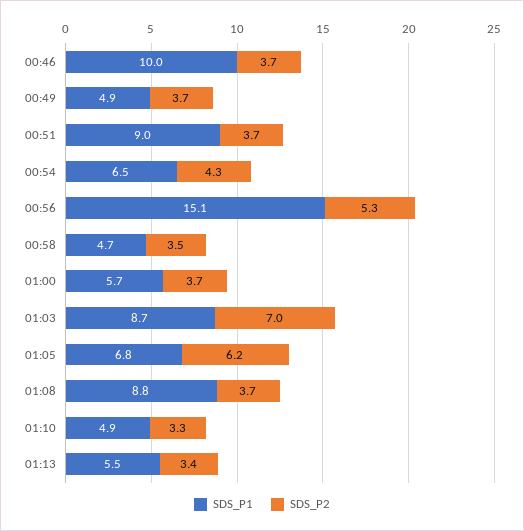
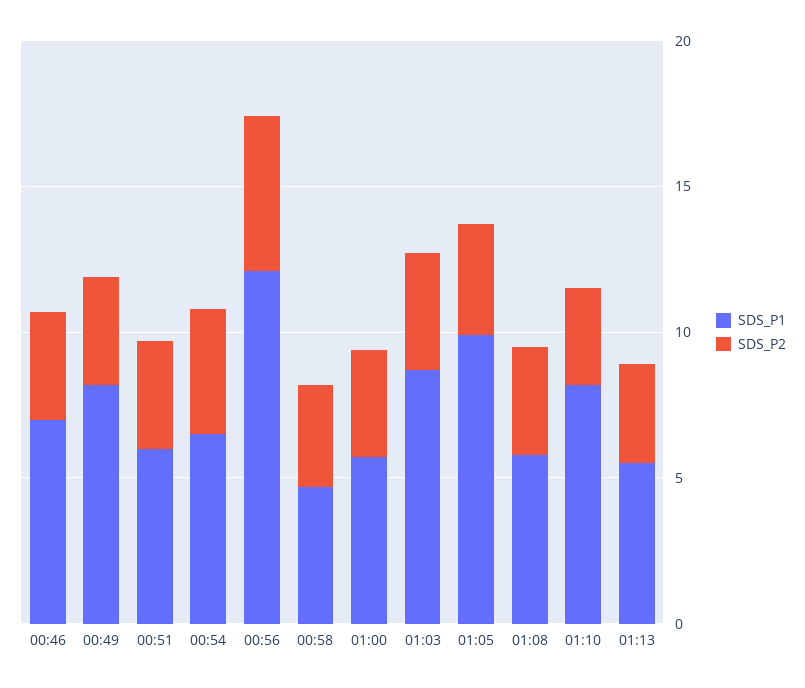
  {
    "SDS_P1": {
-     "00:46": 10,
+     "00:46": 7,
-     "00:49": 4.9,
+     "00:49": 8,
-     "00:51": 9,
+     "00:51": 6,
      "00:54": 6.5,
-     "00:56": 15.1,
+     "00:56": 12,
      "00:58": 4.7,
      "01:00": 5.7,
      "01:03": 8.7,
-     "01:05": 6.8,
+     "01:05": 10,
-     "01:08": 8.8,
+     "01:08": 6,
-     "01:10": 4.9,
+     "01:10": 8,
      "01:13": 5.5
    },
    "SDS_P2": {
      "00:46": 3.7,
      "00:49": 3.7,
      "00:51": 3.7,
      "00:54": 4.3,
      "00:56": 5.3,
      "00:58": 3.5,
      "01:00": 3.7,
-     "01:03": 7,
+     "01:03": 4,
-     "01:05": 6.2,
+     "01:05": 4,
      "01:08": 3.7,
      "01:10": 3.3,
      "01:13": 3.4
    }
  }

